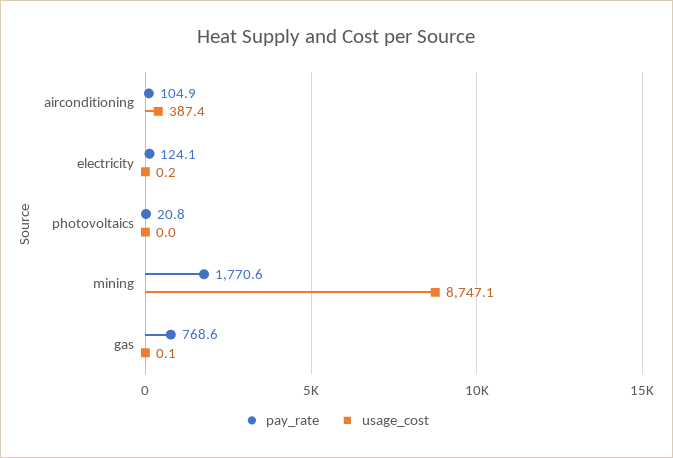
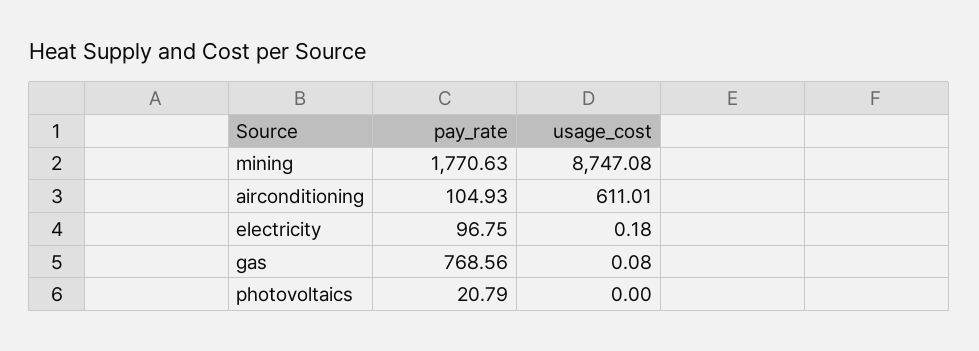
  {
    "pay_rate": {
      "airconditioning": 104.93,
-     "electricity": 124.1,
+     "electricity": 96.75,
      "photovoltaics": 20.79,
      "mining": 1770.63,
      "gas": 768.56
    },
    "usage_cost": {
-     "airconditioning": 387.4,
+     "airconditioning": 611.01,
      "electricity": 0.18,
      "photovoltaics": 0,
      "mining": 8747.08,
      "gas": 0.08
    }
  }

